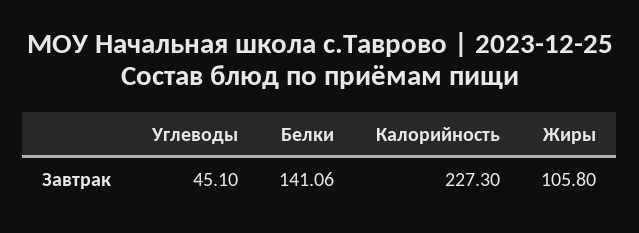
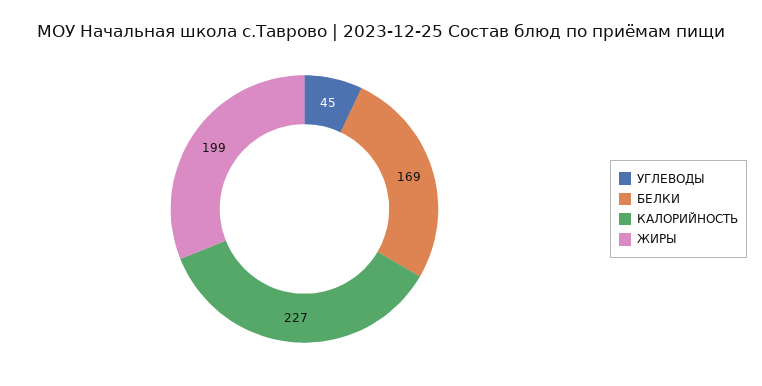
  {
    "Углеводы": 45.1,
-   "Белки": 141.06,
+   "Белки": 169,
    "Калорийность": 227.3,
-   "Жиры": 105.8
+   "Жиры": 199
  }

